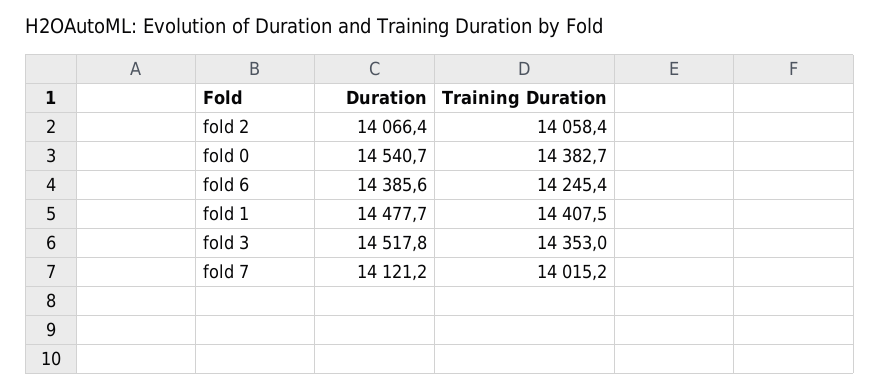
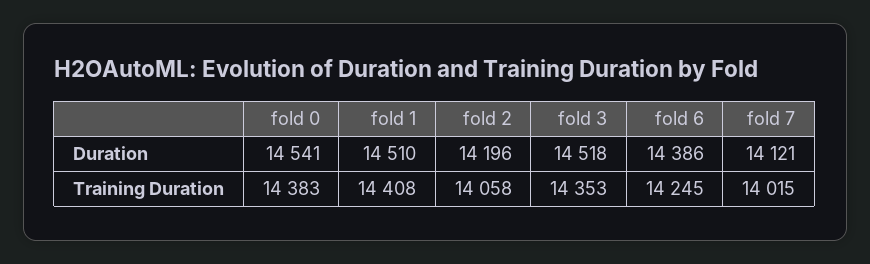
  {
    "Duration": {
-     "fold 2": 14066.4,
+     "fold 2": 14196,
      "fold 0": 14540.7,
      "fold 6": 14385.6,
-     "fold 1": 14477.7,
+     "fold 1": 14510,
      "fold 3": 14517.8,
      "fold 7": 14121.2
    },
    "Training Duration": {
      "fold 2": 14058.4,
      "fold 0": 14382.7,
      "fold 6": 14245.4,
      "fold 1": 14407.5,
      "fold 3": 14353,
      "fold 7": 14015.2
    }
  }

